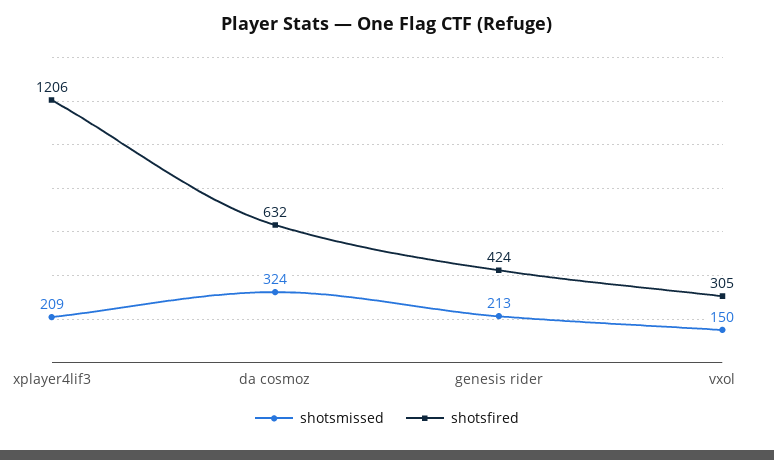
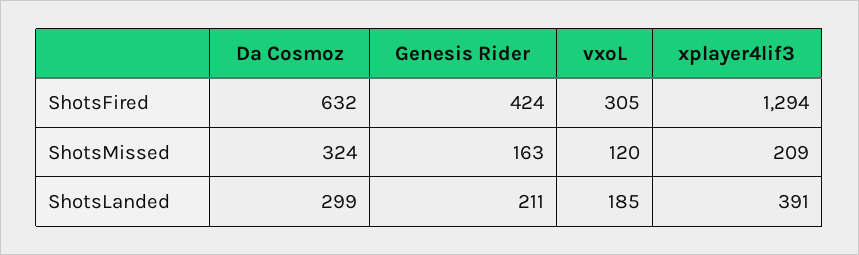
  {
    "shotsmissed": {
      "xplayer4lif3": 209,
      "da cosmoz": 324,
-     "genesis rider": 213,
+     "genesis rider": 163,
-     "vxol": 150
+     "vxol": 120
    },
    "shotsfired": {
-     "xplayer4lif3": 1206,
+     "xplayer4lif3": 1294,
      "da cosmoz": 632,
      "genesis rider": 424,
      "vxol": 305
-   }
+   },
+   "ShotsLanded": {
+     "da cosmoz": 299,
+     "genesis rider": 211,
+     "vxol": 185,
+     "xplayer4lif3": 391
+   }
  }

